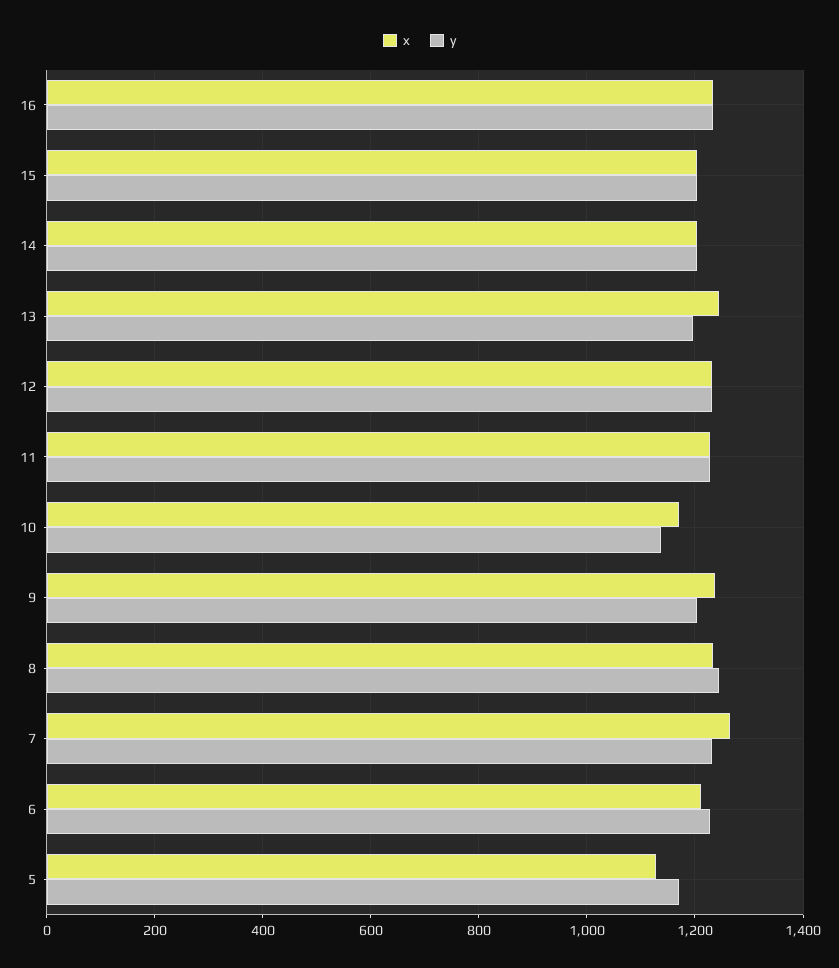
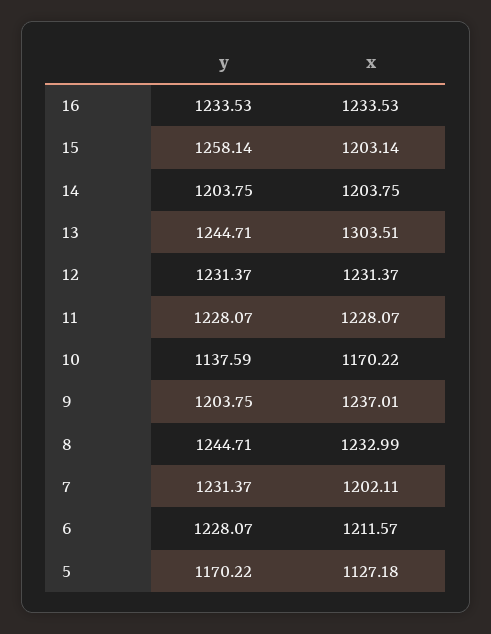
  {
    "x": {
      "16": 1233.53,
      "15": 1203.14,
      "14": 1203.75,
-     "13": 1240,
+     "13": 1303.51,
      "12": 1231.37,
      "11": 1228.07,
      "10": 1170.22,
      "9": 1237.01,
      "8": 1232.99,
-     "7": 1260,
+     "7": 1202.11,
      "6": 1211.57,
      "5": 1127.18
    },
    "y": {
      "16": 1233.53,
-     "15": 1200,
+     "15": 1258.14,
      "14": 1203.75,
-     "13": 1200,
+     "13": 1244.71,
      "12": 1231.37,
      "11": 1228.07,
      "10": 1137.59,
      "9": 1203.75,
      "8": 1244.71,
      "7": 1231.37,
      "6": 1228.07,
      "5": 1170.22
    }
  }

